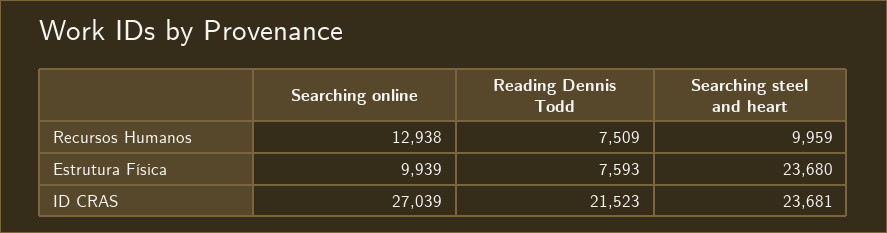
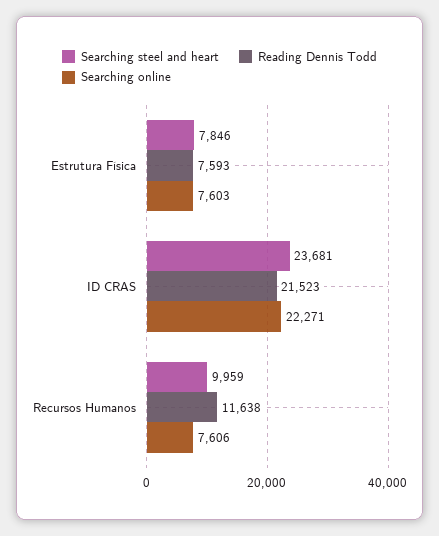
  {
    "Searching online": {
-     "Recursos Humanos": 12938,
+     "Recursos Humanos": 7606,
-     "Estrutura Física": 9939,
+     "Estrutura Física": 7603,
-     "ID CRAS": 27039
+     "ID CRAS": 22271
    },
    "Reading Dennis Todd": {
-     "Recursos Humanos": 7509,
+     "Recursos Humanos": 11638,
      "Estrutura Física": 7593,
      "ID CRAS": 21523
    },
    "Searching steel and heart": {
      "Recursos Humanos": 9959,
-     "Estrutura Física": 23680,
+     "Estrutura Física": 7846,
      "ID CRAS": 23681
    }
  }

